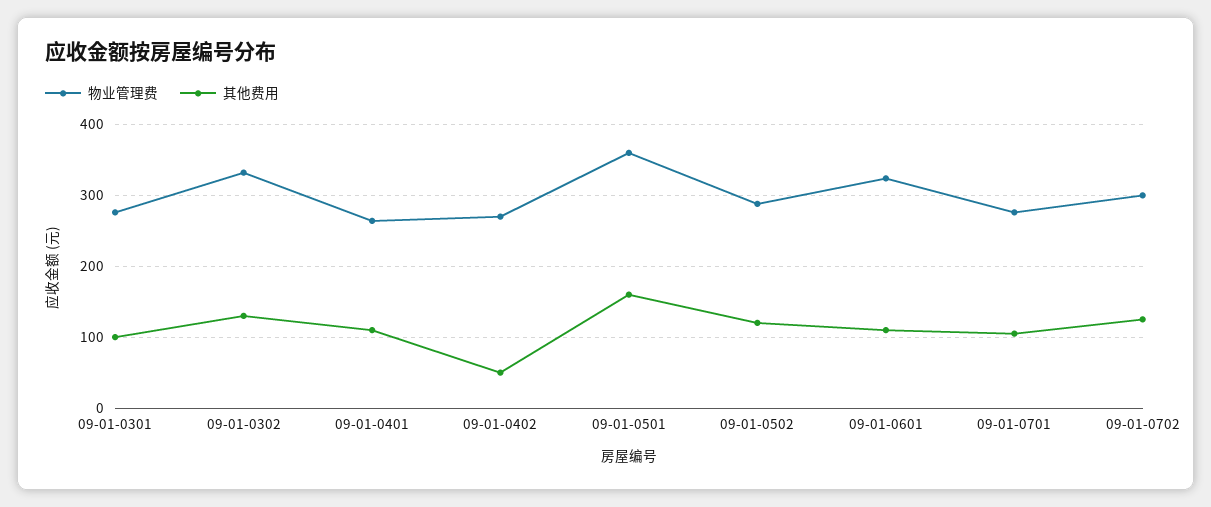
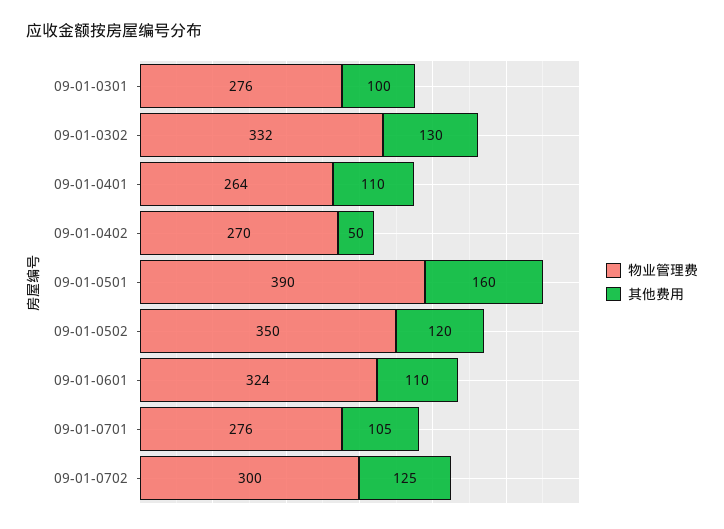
  {
    "物业管理费": {
      "09-01-0301": 276,
      "09-01-0302": 332,
      "09-01-0401": 264,
      "09-01-0402": 270,
-     "09-01-0501": 360,
+     "09-01-0501": 390,
-     "09-01-0502": 290,
+     "09-01-0502": 350,
      "09-01-0601": 324,
      "09-01-0701": 276,
      "09-01-0702": 300
    },
    "其他费用": {
      "09-01-0301": 100,
      "09-01-0302": 130,
      "09-01-0401": 110,
      "09-01-0402": 50,
      "09-01-0501": 160,
      "09-01-0502": 120,
      "09-01-0601": 110,
      "09-01-0701": 105,
      "09-01-0702": 125
    }
  }

